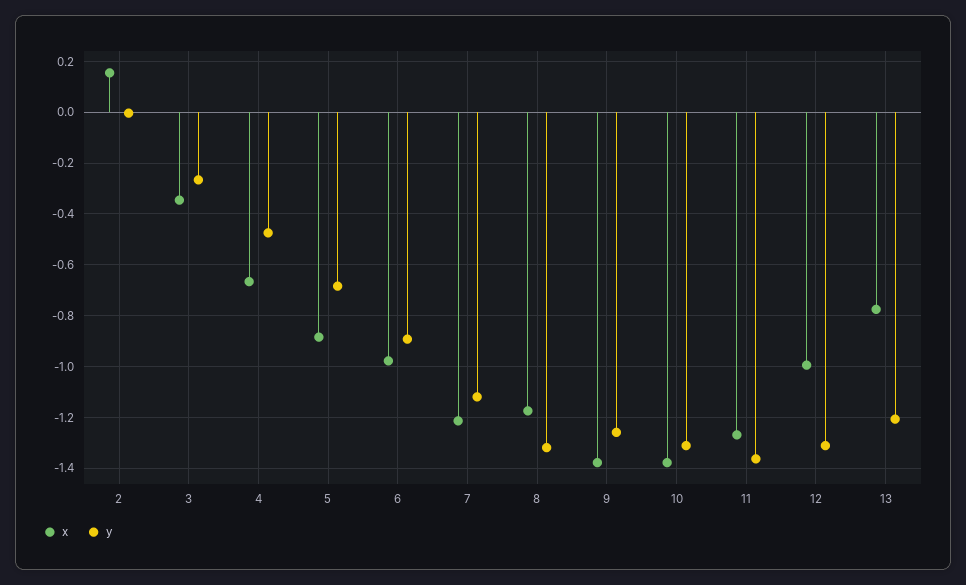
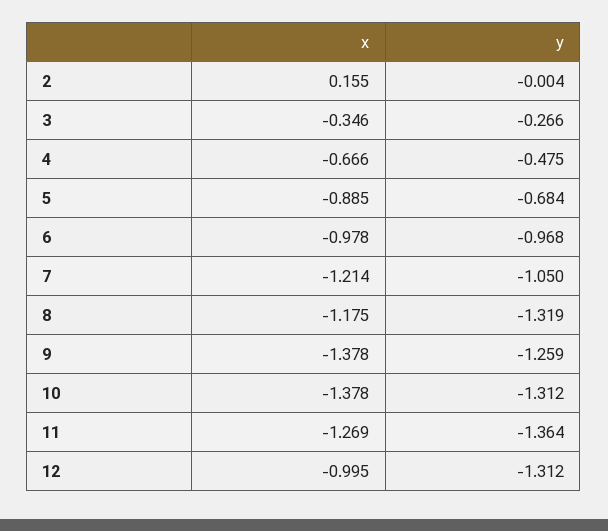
  {
    "x": {
      "2": 0.155,
      "3": -0.346,
      "4": -0.666,
      "5": -0.885,
      "6": -0.978,
      "7": -1.214,
      "8": -1.175,
      "9": -1.378,
      "10": -1.378,
      "11": -1.269,
-     "12": -0.995,
+     "12": -0.995
-     "13": -0.775
    },
    "y": {
      "2": -0.004,
      "3": -0.266,
      "4": -0.475,
      "5": -0.684,
-     "6": -0.9,
+     "6": -0.968,
-     "7": -1.125,
+     "7": -1.05,
      "8": -1.319,
      "9": -1.259,
      "10": -1.312,
      "11": -1.364,
-     "12": -1.312,
+     "12": -1.312
-     "13": -1.2
    }
  }

